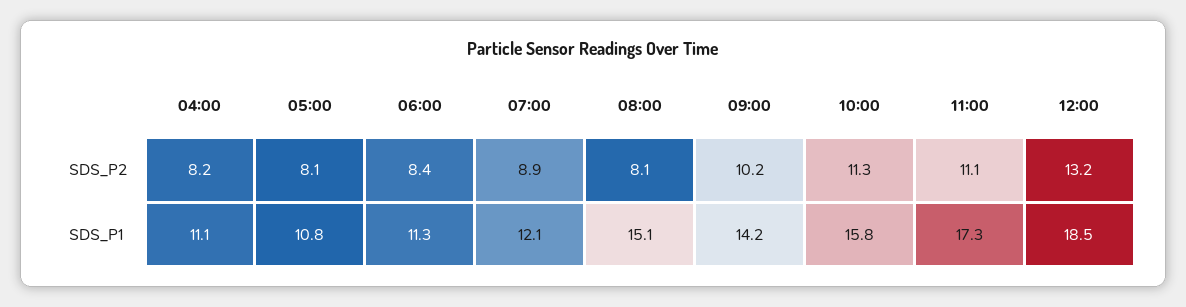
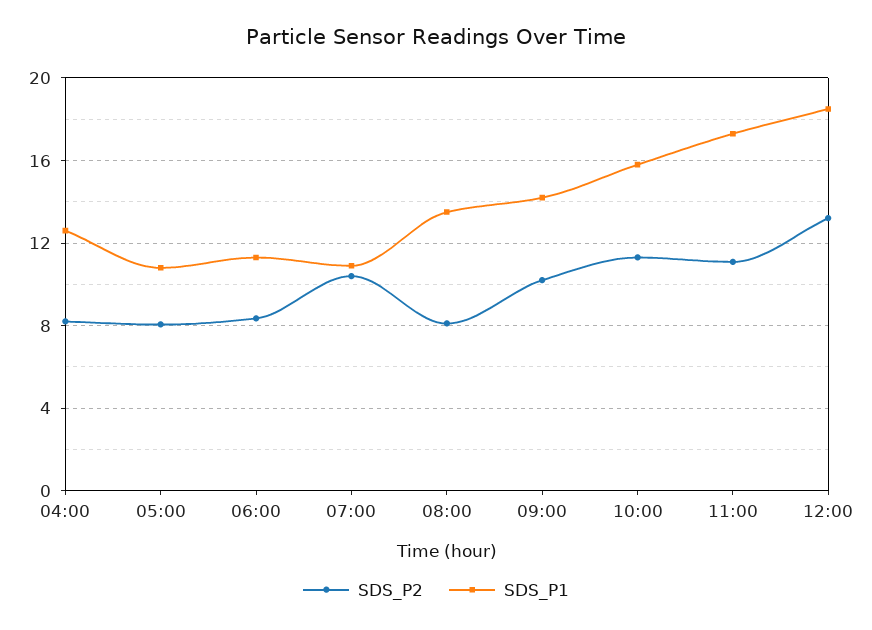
  {
    "SDS_P2": {
      "04:00": 8.2,
      "05:00": 8.1,
      "06:00": 8.4,
-     "07:00": 8.9,
+     "07:00": 10.5,
      "08:00": 8.1,
      "09:00": 10.2,
      "10:00": 11.3,
      "11:00": 11.1,
      "12:00": 13.2
    },
    "SDS_P1": {
-     "04:00": 11.1,
+     "04:00": 12.5,
      "05:00": 10.8,
      "06:00": 11.3,
-     "07:00": 12.1,
+     "07:00": 11,
-     "08:00": 15.1,
+     "08:00": 13.5,
      "09:00": 14.2,
      "10:00": 15.8,
      "11:00": 17.3,
      "12:00": 18.5
    }
  }

